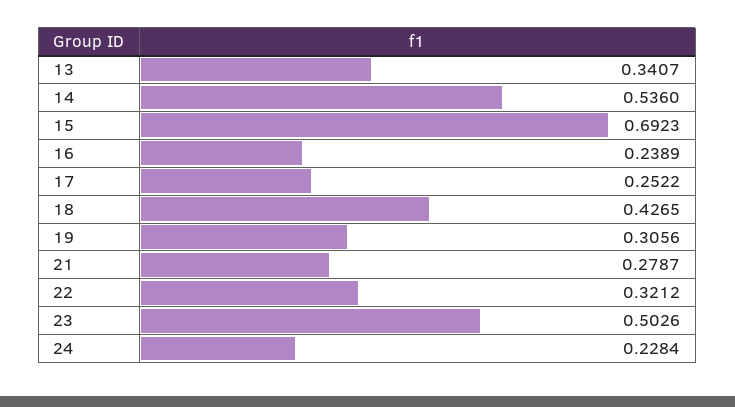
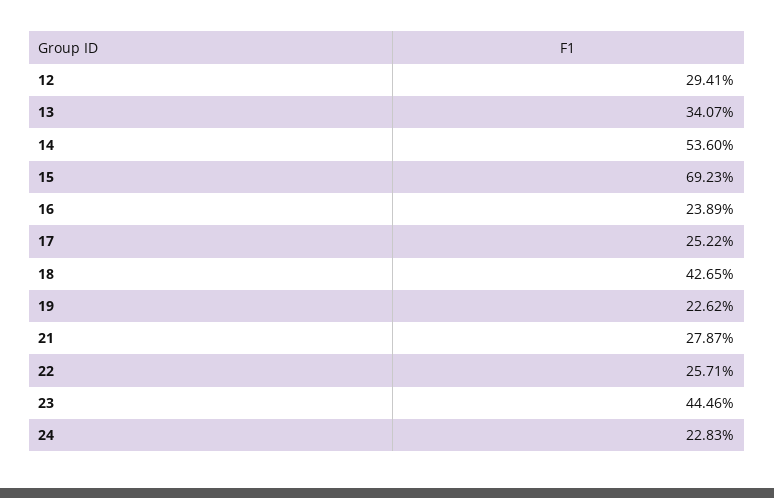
  {
    "13": 0.3407,
    "14": 0.536,
    "15": 0.6923,
    "16": 0.2389,
    "17": 0.2522,
    "18": 0.4265,
-   "19": 0.3056,
+   "19": 0.2262,
    "21": 0.2787,
-   "22": 0.3212,
+   "22": 0.2571,
-   "23": 0.5026,
+   "23": 0.4446,
-   "24": 0.2284
+   "24": 0.2283,
+   "12": 0.2941
  }

